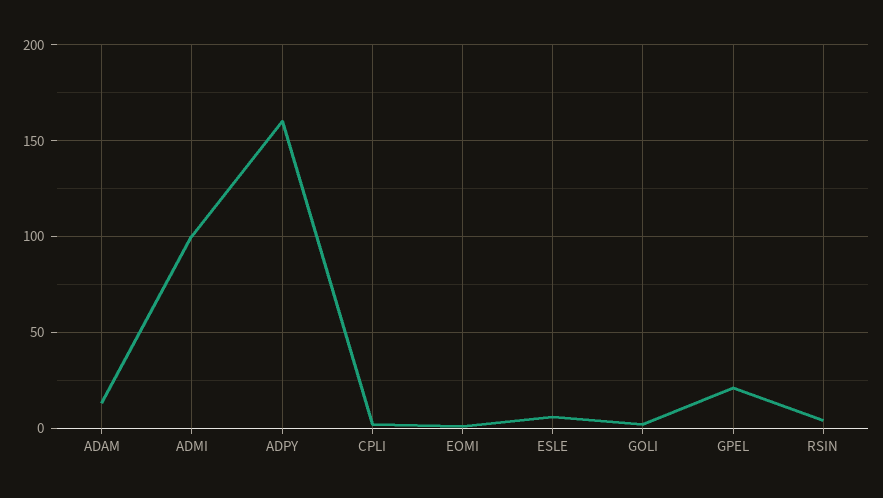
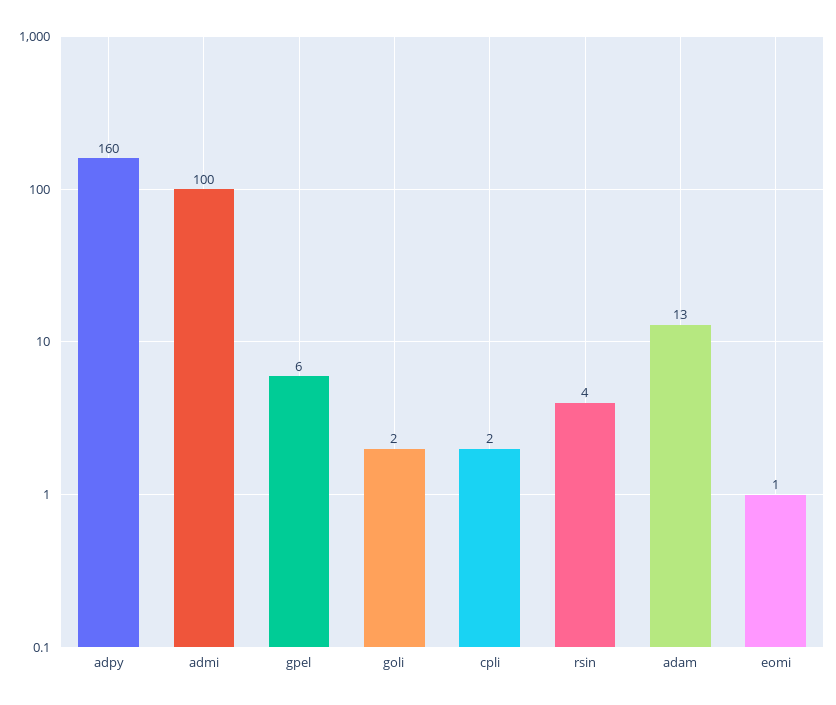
  {
    "ADAM": 13,
    "ADMI": 100,
    "ADPY": 160,
    "CPLI": 2,
    "EOMI": 1,
-   "ESLE": 5,
    "GOLI": 2,
-   "GPEL": 20,
+   "GPEL": 6,
    "RSIN": 4
  }

